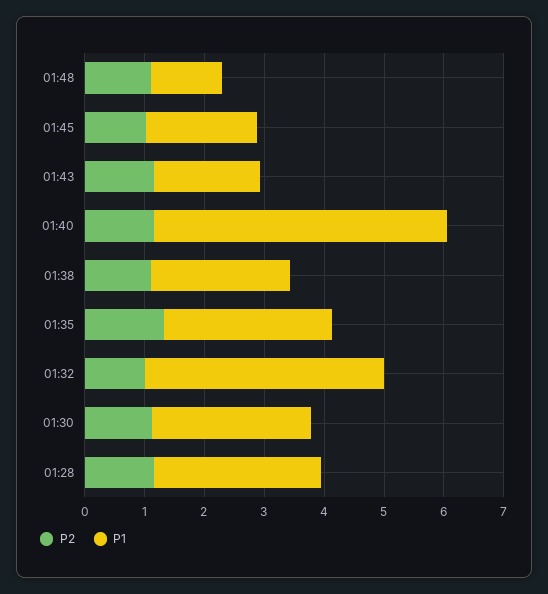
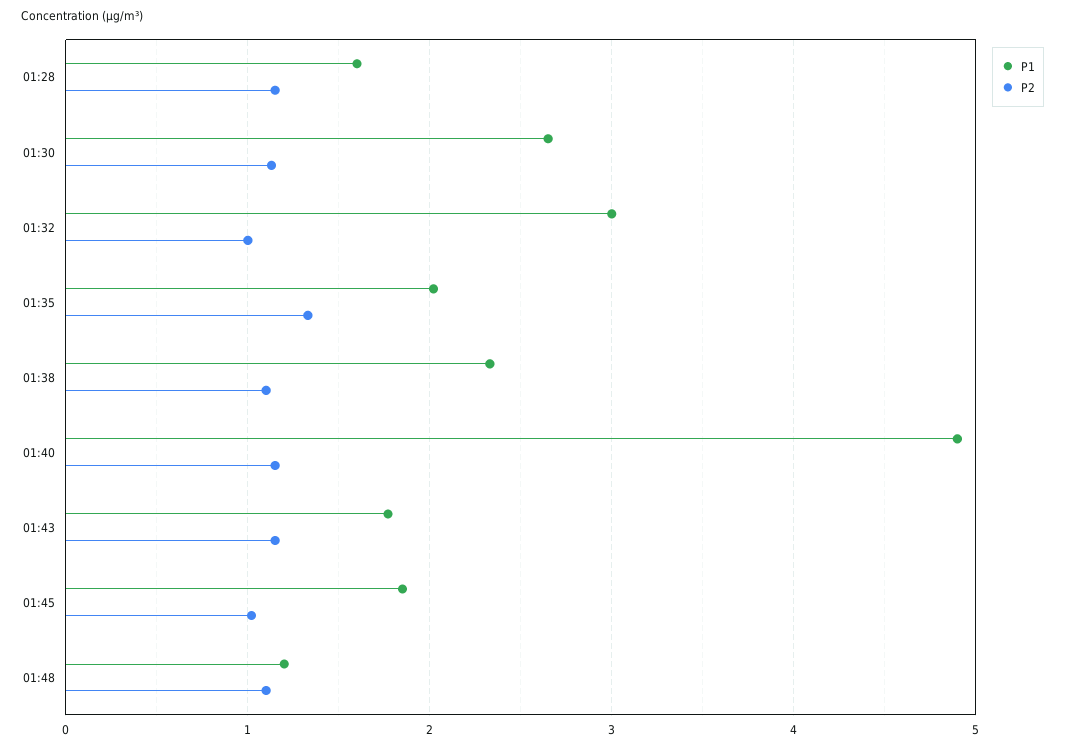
  {
    "P2": {
      "01:48": 1.1,
      "01:45": 1,
      "01:43": 1.2,
      "01:40": 1.2,
      "01:38": 1.1,
      "01:35": 1.3,
      "01:32": 1,
      "01:30": 1.1,
      "01:28": 1.2
    },
    "P1": {
      "01:48": 1.2,
      "01:45": 1.9,
      "01:43": 1.8,
      "01:40": 4.9,
      "01:38": 2.3,
-     "01:35": 2.8,
+     "01:35": 2,
-     "01:32": 4,
+     "01:32": 3,
      "01:30": 2.7,
-     "01:28": 2.8
+     "01:28": 1.6
    }
  }

